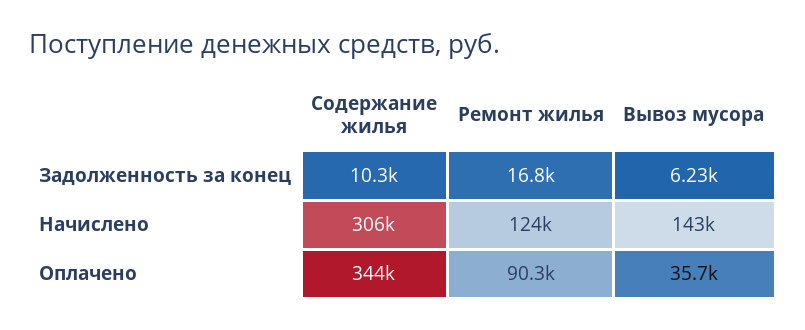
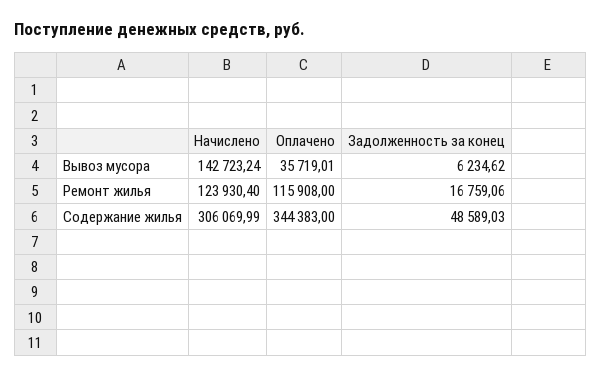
  {
    "Содержание жилья": {
-     "Задолженность за конец": 10300,
+     "Задолженность за конец": 48589.03,
      "Начислено": 306069.99,
      "Оплачено": 344383
    },
    "Ремонт жилья": {
      "Задолженность за конец": 16759.06,
      "Начислено": 123930.4,
-     "Оплачено": 90300
+     "Оплачено": 115908
    },
    "Вывоз мусора": {
      "Задолженность за конец": 6234.62,
      "Начислено": 142723.24,
      "Оплачено": 35719.01
    }
  }

